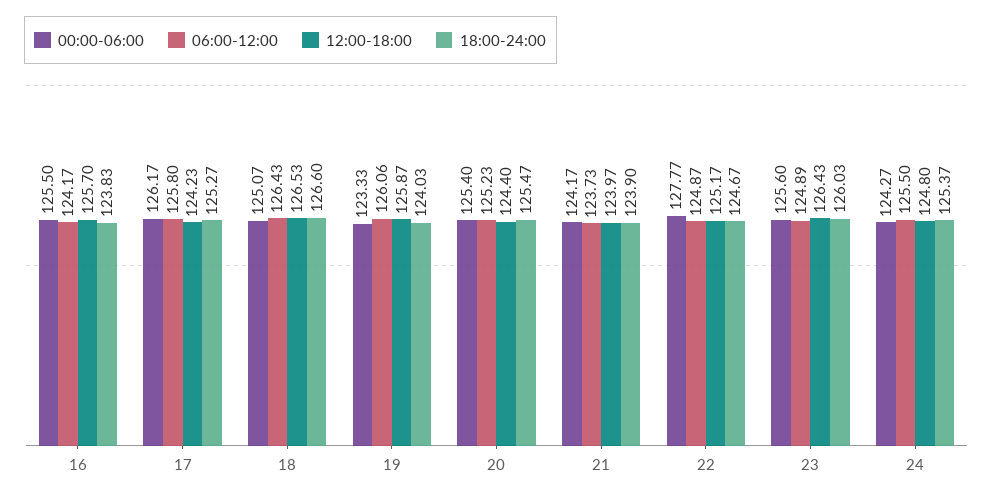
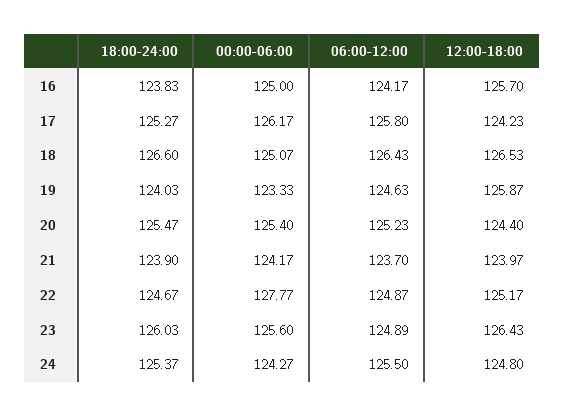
  {
    "00:00-06:00": {
-     "16": 125.5,
+     "16": 125,
      "17": 126.17,
      "18": 125.07,
      "19": 123.33,
      "20": 125.4,
      "21": 124.17,
      "22": 127.77,
      "23": 125.6,
      "24": 124.27
    },
    "06:00-12:00": {
      "16": 124.17,
      "17": 125.8,
      "18": 126.43,
-     "19": 126.06,
+     "19": 124.63,
      "20": 125.23,
-     "21": 123.73,
+     "21": 123.7,
      "22": 124.87,
      "23": 124.89,
      "24": 125.5
    },
    "12:00-18:00": {
      "16": 125.7,
      "17": 124.23,
      "18": 126.53,
      "19": 125.87,
      "20": 124.4,
      "21": 123.97,
      "22": 125.17,
      "23": 126.43,
      "24": 124.8
    },
    "18:00-24:00": {
      "16": 123.83,
      "17": 125.27,
      "18": 126.6,
      "19": 124.03,
      "20": 125.47,
      "21": 123.9,
      "22": 124.67,
      "23": 126.03,
      "24": 125.37
    }
  }

